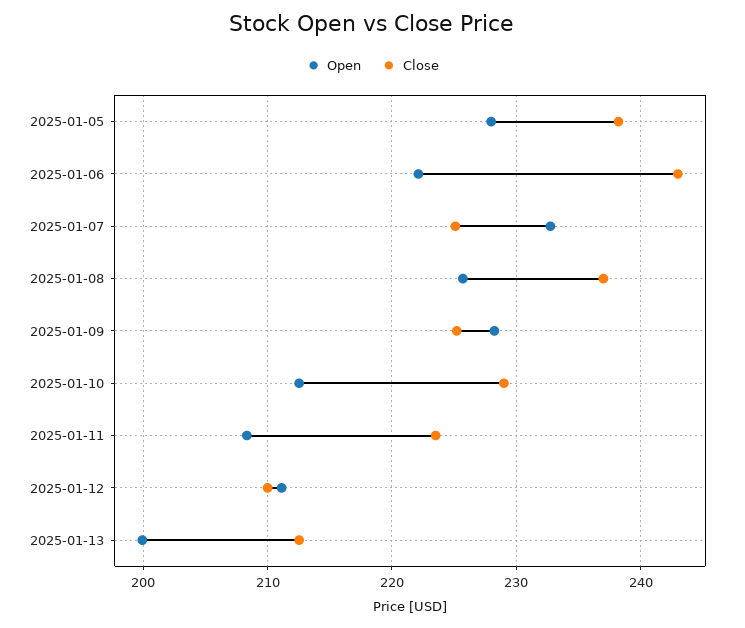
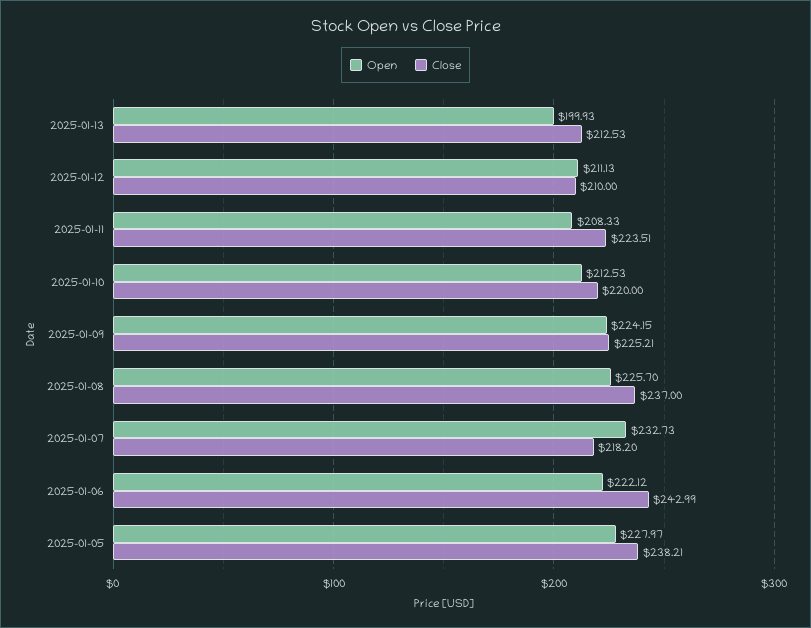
  {
    "Open": {
      "2025-01-05": 227.97,
      "2025-01-06": 222.12,
      "2025-01-07": 232.73,
      "2025-01-08": 225.7,
-     "2025-01-09": 228,
+     "2025-01-09": 224.15,
      "2025-01-10": 212.53,
      "2025-01-11": 208.33,
      "2025-01-12": 211.13,
      "2025-01-13": 199.93
    },
    "Close": {
      "2025-01-05": 238.21,
      "2025-01-06": 242.99,
-     "2025-01-07": 225,
+     "2025-01-07": 218.2,
      "2025-01-08": 237,
      "2025-01-09": 225.21,
-     "2025-01-10": 229,
+     "2025-01-10": 220,
      "2025-01-11": 223.51,
      "2025-01-12": 210,
      "2025-01-13": 212.53
    }
  }

